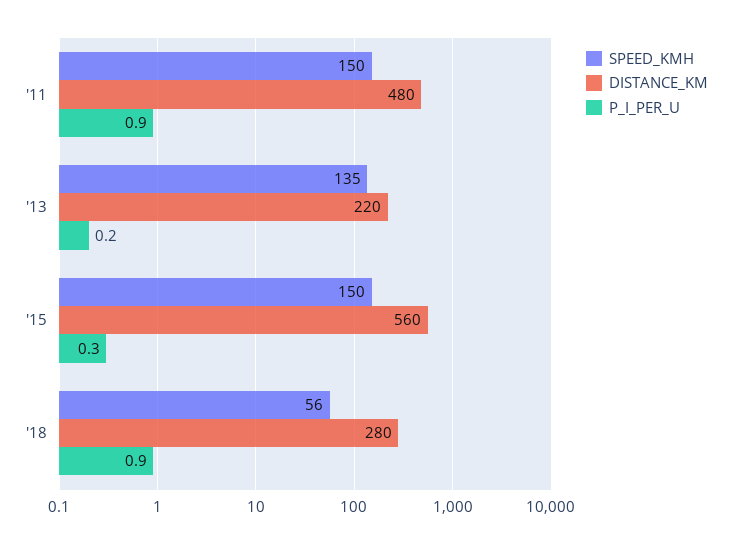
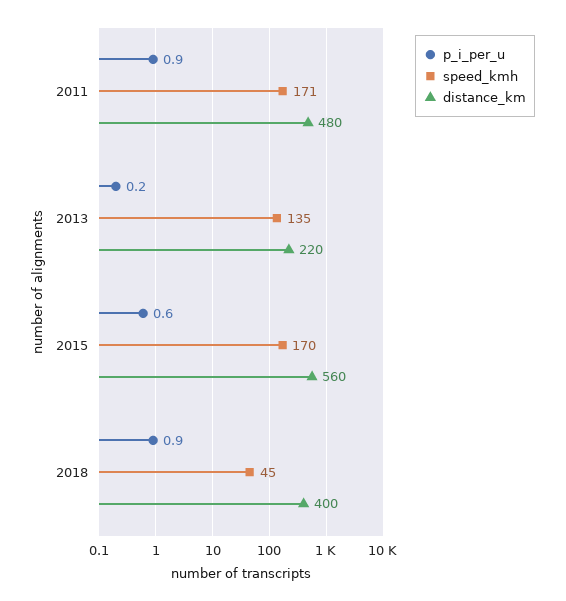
  {
    "SPEED_KMH": {
-     "'11": 150,
+     "'11": 171,
      "'13": 135,
-     "'15": 150,
+     "'15": 170,
-     "'18": 56
+     "'18": 45
    },
    "DISTANCE_KM": {
      "'11": 480,
      "'13": 220,
      "'15": 560,
-     "'18": 280
+     "'18": 400
    },
    "P_I_PER_U": {
      "'11": 0.9,
      "'13": 0.2,
-     "'15": 0.3,
+     "'15": 0.6,
      "'18": 0.9
    }
  }

